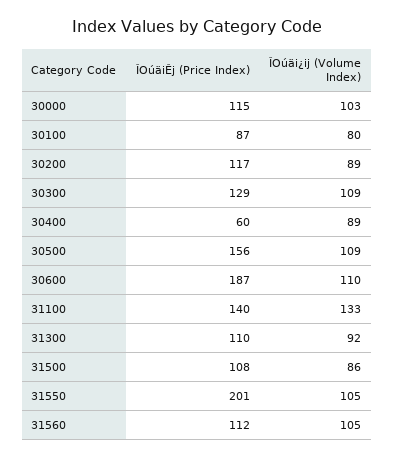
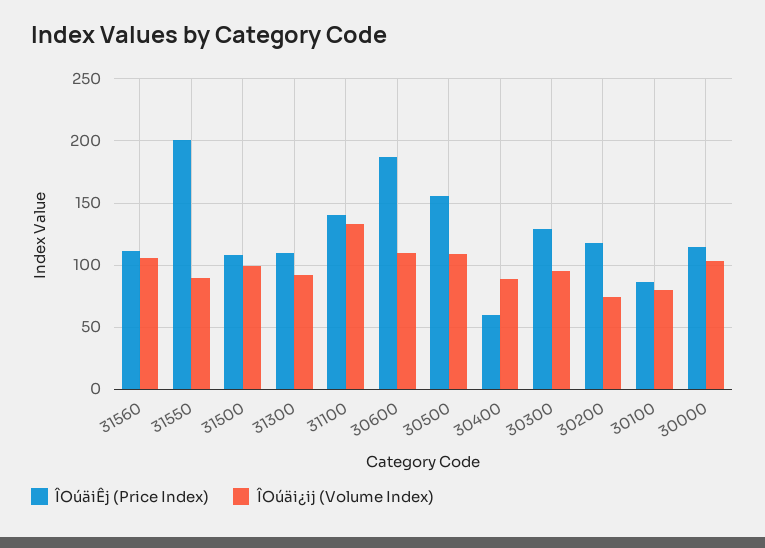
  {
    "ÎOúäiÊj (Price Index)": {
      "30000": 115,
      "30100": 87,
      "30200": 117,
      "30300": 129,
      "30400": 60,
      "30500": 156,
      "30600": 187,
      "31100": 140,
      "31300": 110,
      "31500": 108,
      "31550": 201,
      "31560": 112
    },
    "ÎOúäi¿ij (Volume Index)": {
      "30000": 103,
      "30100": 80,
-     "30200": 89,
+     "30200": 75,
-     "30300": 109,
+     "30300": 95,
      "30400": 89,
      "30500": 109,
      "30600": 110,
      "31100": 133,
      "31300": 92,
-     "31500": 86,
+     "31500": 100,
-     "31550": 105,
+     "31550": 90,
      "31560": 105
    }
  }

